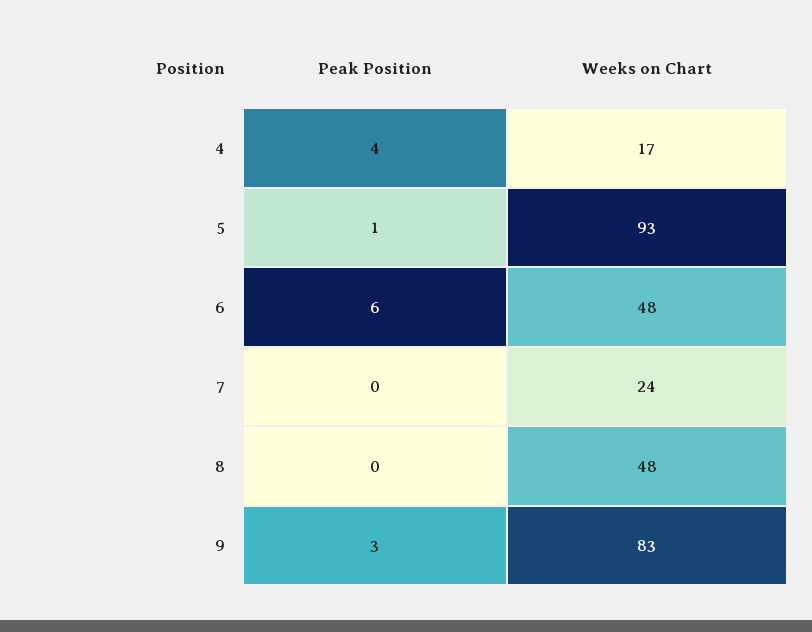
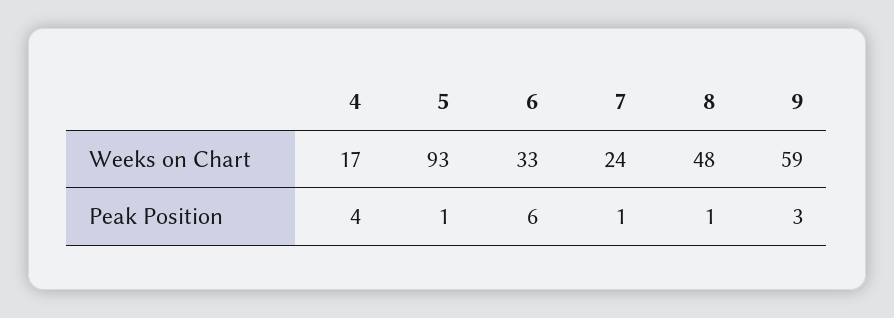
  {
    "Peak Position": {
      "4": 4,
      "5": 1,
      "6": 6,
-     "7": 0,
+     "7": 1,
-     "8": 0,
+     "8": 1,
      "9": 3
    },
    "Weeks on Chart": {
      "4": 17,
      "5": 93,
-     "6": 48,
+     "6": 33,
      "7": 24,
      "8": 48,
-     "9": 83
+     "9": 59
    }
  }

